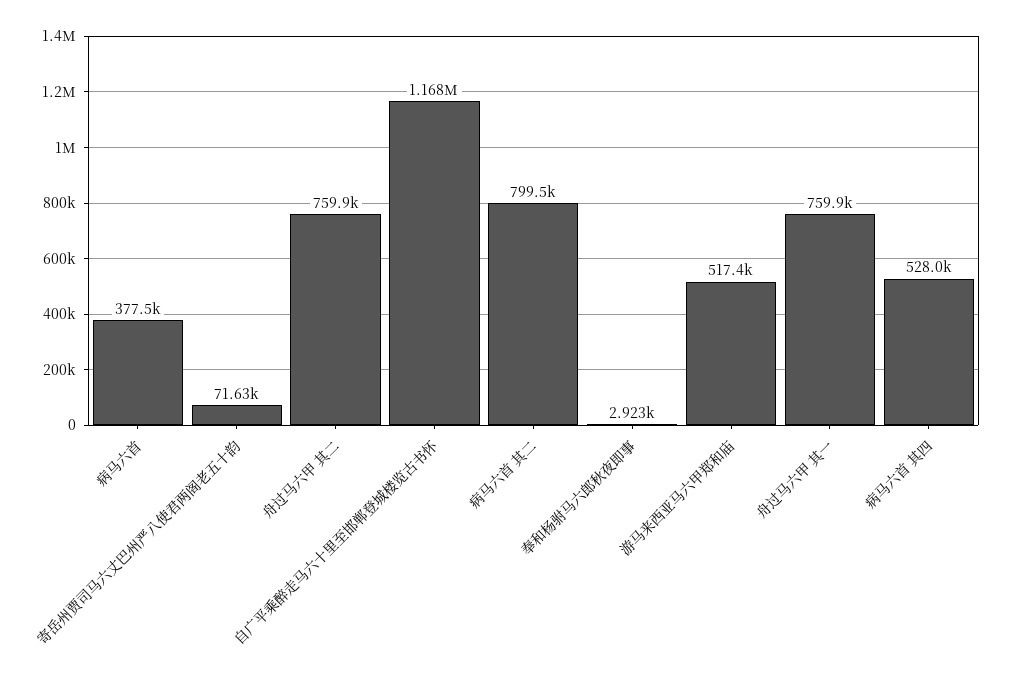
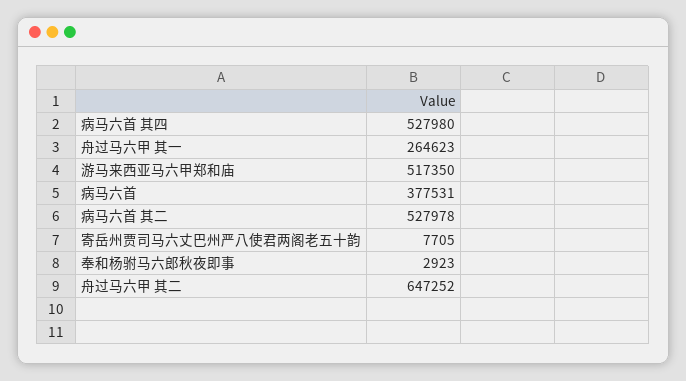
  {
    "病马六首": 377531,
-   "寄岳州贾司马六丈巴州严八使君两阁老五十韵": 71630,
+   "寄岳州贾司马六丈巴州严八使君两阁老五十韵": 7705,
-   "舟过马六甲 其二": 759900,
+   "舟过马六甲 其二": 647252,
-   "自广平乘醉走马六十里至邯郸登城楼览古书怀": 1168000,
-   "病马六首 其二": 799500,
+   "病马六首 其二": 527978,
    "奉和杨驸马六郎秋夜即事": 2923,
    "游马来西亚马六甲郑和庙": 517350,
-   "舟过马六甲 其一": 759900,
+   "舟过马六甲 其一": 264623,
    "病马六首 其四": 527980
  }

